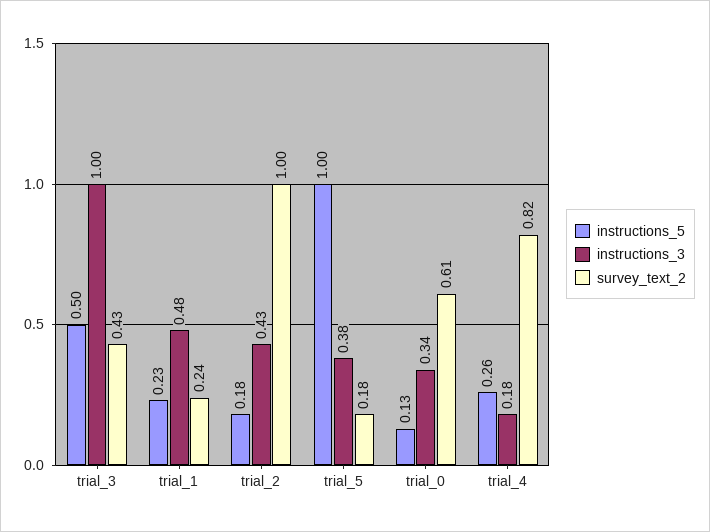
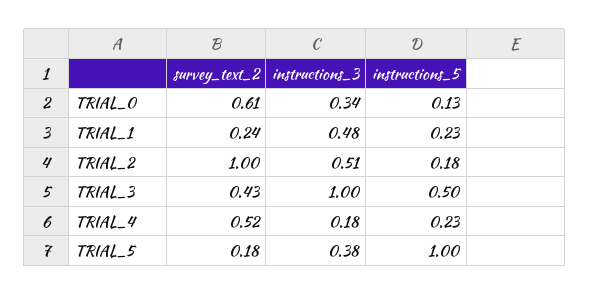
  {
    "instructions_5": {
      "trial_3": 0.5,
      "trial_1": 0.23,
      "trial_2": 0.18,
      "trial_5": 1,
      "trial_0": 0.13,
-     "trial_4": 0.26
+     "trial_4": 0.23
    },
    "instructions_3": {
      "trial_3": 1,
      "trial_1": 0.48,
-     "trial_2": 0.43,
+     "trial_2": 0.51,
      "trial_5": 0.38,
      "trial_0": 0.34,
      "trial_4": 0.18
    },
    "survey_text_2": {
      "trial_3": 0.43,
      "trial_1": 0.24,
      "trial_2": 1,
      "trial_5": 0.18,
      "trial_0": 0.61,
-     "trial_4": 0.82
+     "trial_4": 0.52
    }
  }

